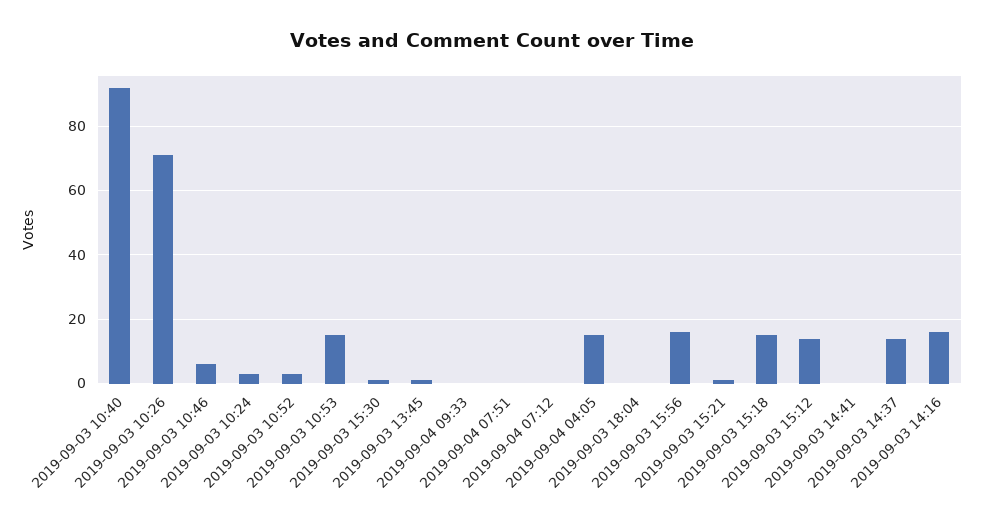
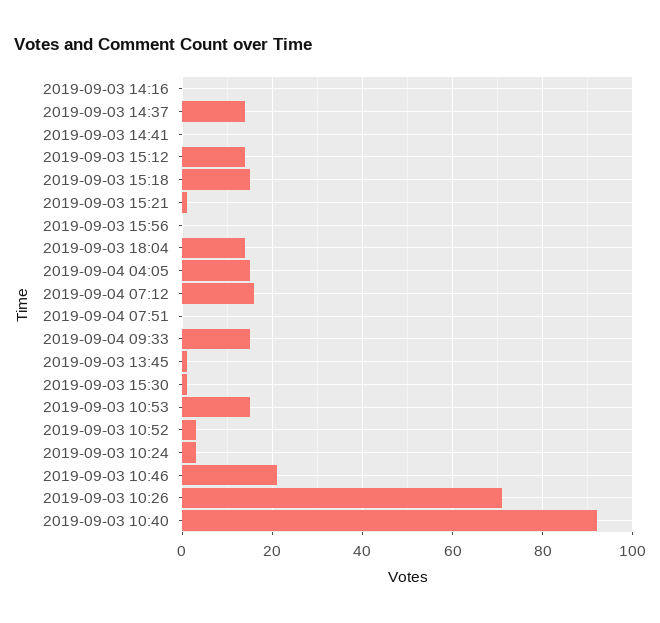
  {
    "2019-09-03 10:40": 90,
    "2019-09-03 10:26": 70,
-   "2019-09-03 10:46": 5,
+   "2019-09-03 10:46": 20,
    "2019-09-03 10:24": 5,
    "2019-09-03 10:52": 5,
    "2019-09-03 10:53": 15,
    "2019-09-03 15:30": 0,
    "2019-09-03 13:45": 0,
-   "2019-09-04 09:33": 0,
+   "2019-09-04 09:33": 15,
    "2019-09-04 07:51": 0,
-   "2019-09-04 07:12": 0,
+   "2019-09-04 07:12": 15,
    "2019-09-04 04:05": 15,
-   "2019-09-03 18:04": 0,
+   "2019-09-03 18:04": 15,
-   "2019-09-03 15:56": 15,
+   "2019-09-03 15:56": 0,
    "2019-09-03 15:21": 0,
    "2019-09-03 15:18": 15,
    "2019-09-03 15:12": 15,
    "2019-09-03 14:41": 0,
    "2019-09-03 14:37": 15,
-   "2019-09-03 14:16": 15
+   "2019-09-03 14:16": 0
  }

